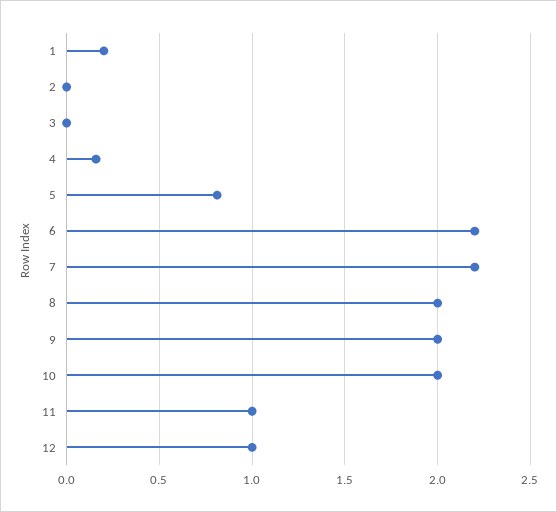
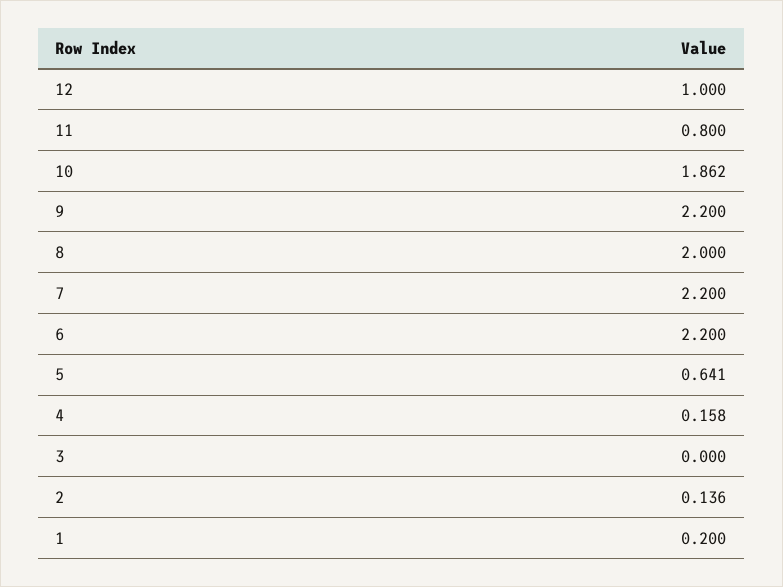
  {
    "1": 0.2,
-   "2": 0,
+   "2": 0.136,
    "3": 0,
    "4": 0.158,
-   "5": 0.8,
+   "5": 0.641,
    "6": 2.2,
    "7": 2.2,
    "8": 2,
-   "9": 2,
+   "9": 2.2,
-   "10": 2,
+   "10": 1.862,
-   "11": 1,
+   "11": 0.8,
    "12": 1
  }

